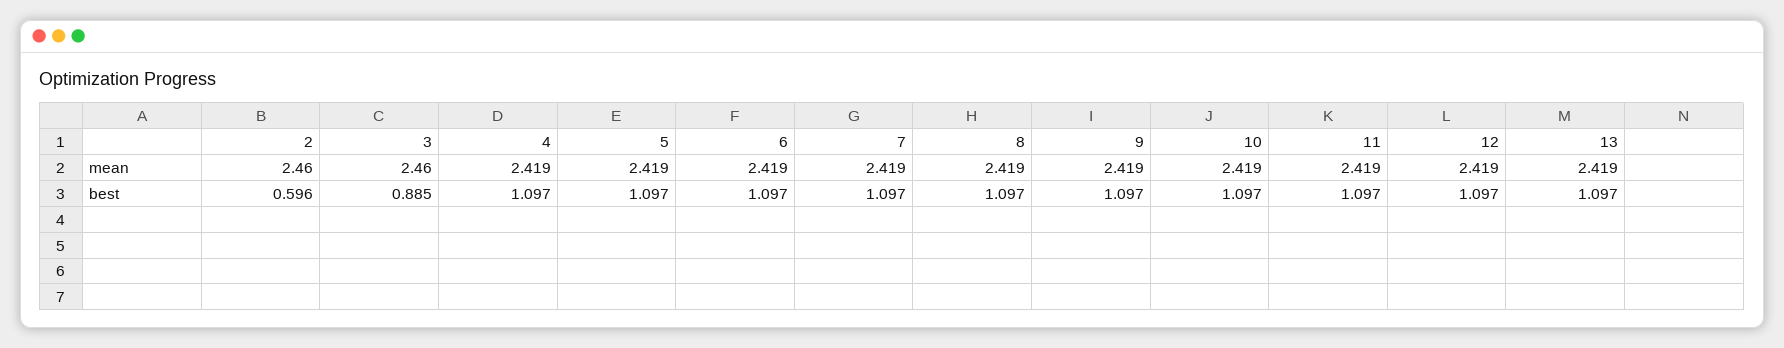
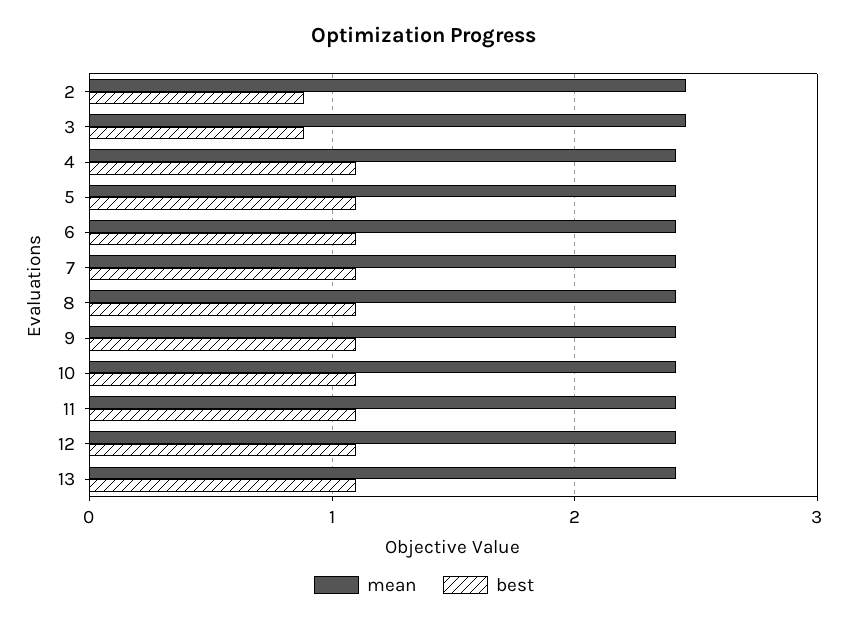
  {
    "mean": {
      "2": 2.46,
      "3": 2.46,
      "4": 2.419,
      "5": 2.419,
      "6": 2.419,
      "7": 2.419,
      "8": 2.419,
      "9": 2.419,
      "10": 2.419,
      "11": 2.419,
      "12": 2.419,
      "13": 2.419
    },
    "best": {
-     "2": 0.596,
+     "2": 0.9,
      "3": 0.885,
      "4": 1.097,
      "5": 1.097,
      "6": 1.097,
      "7": 1.097,
      "8": 1.097,
      "9": 1.097,
      "10": 1.097,
      "11": 1.097,
      "12": 1.097,
      "13": 1.097
    }
  }

